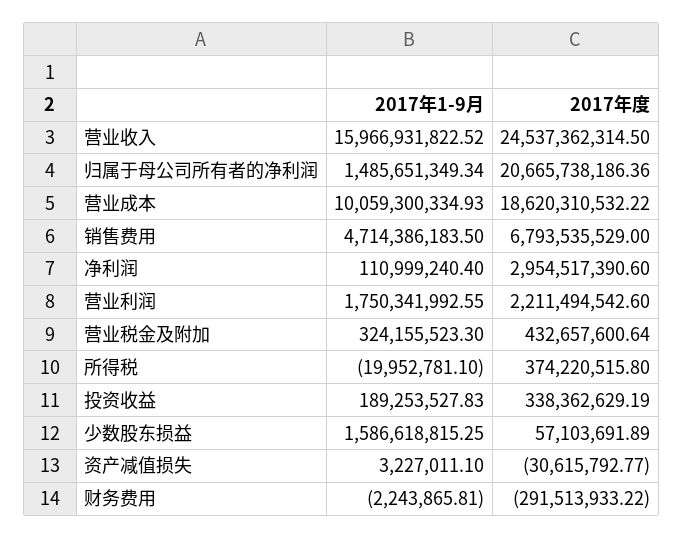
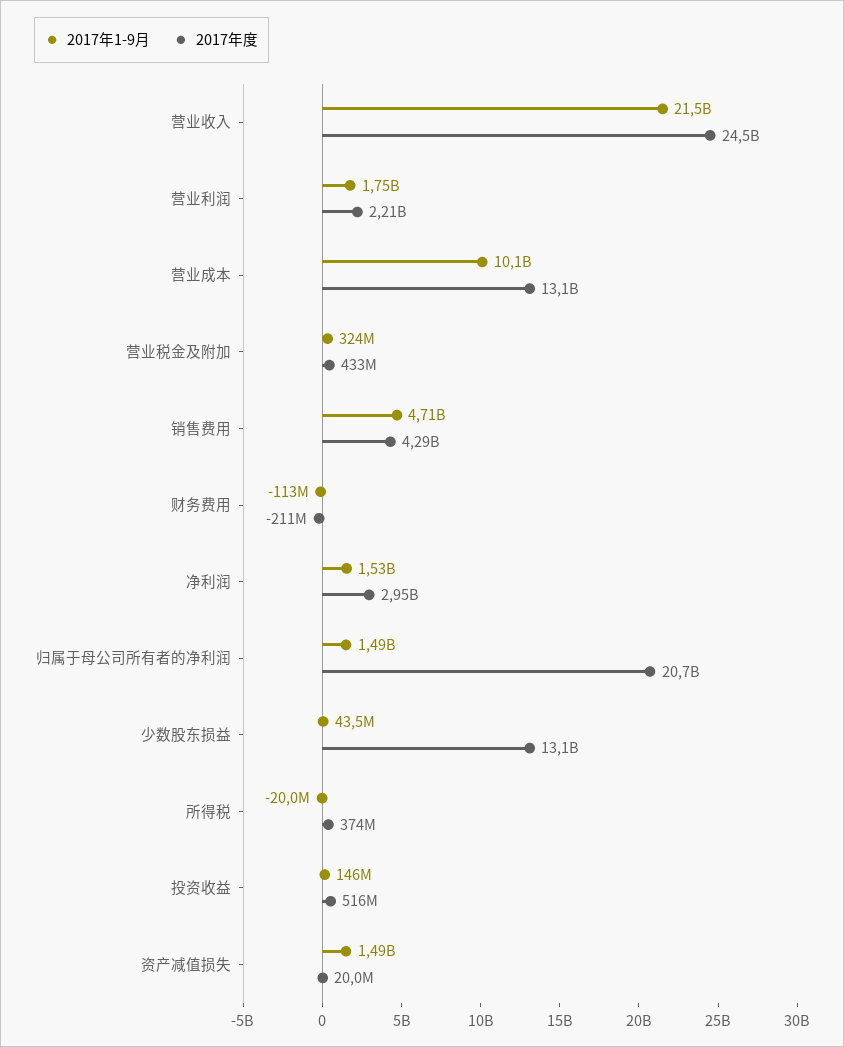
  {
    "2017年1-9月": {
-     "营业收入": 15966931822.52,
+     "营业收入": 21500000000,
      "归属于母公司所有者的净利润": 1485651349.34,
      "营业成本": 10059300334.93,
      "销售费用": 4714386183.5,
-     "净利润": 110999240.4,
+     "净利润": 1530000000,
      "营业利润": 1750341992.55,
      "营业税金及附加": 324155523.3,
      "所得税": -19952781.1,
-     "投资收益": 189253527.83,
+     "投资收益": 146000000,
-     "少数股东损益": 1586618815.25,
+     "少数股东损益": 43500000,
-     "资产减值损失": 3227011.1,
+     "资产减值损失": 1490000000,
-     "财务费用": -2243865.81
+     "财务费用": -113000000
    },
    "2017年度": {
      "营业收入": 24537362314.5,
      "归属于母公司所有者的净利润": 20665738186.36,
-     "营业成本": 18620310532.22,
+     "营业成本": 13100000000,
-     "销售费用": 6793535529,
+     "销售费用": 4290000000,
      "净利润": 2954517390.6,
      "营业利润": 2211494542.6,
      "营业税金及附加": 432657600.64,
      "所得税": 374220515.8,
-     "投资收益": 338362629.19,
+     "投资收益": 516000000,
-     "少数股东损益": 57103691.89,
+     "少数股东损益": 13100000000,
-     "资产减值损失": -30615792.77,
+     "资产减值损失": 20000000,
-     "财务费用": -291513933.22
+     "财务费用": -211000000
    }
  }

